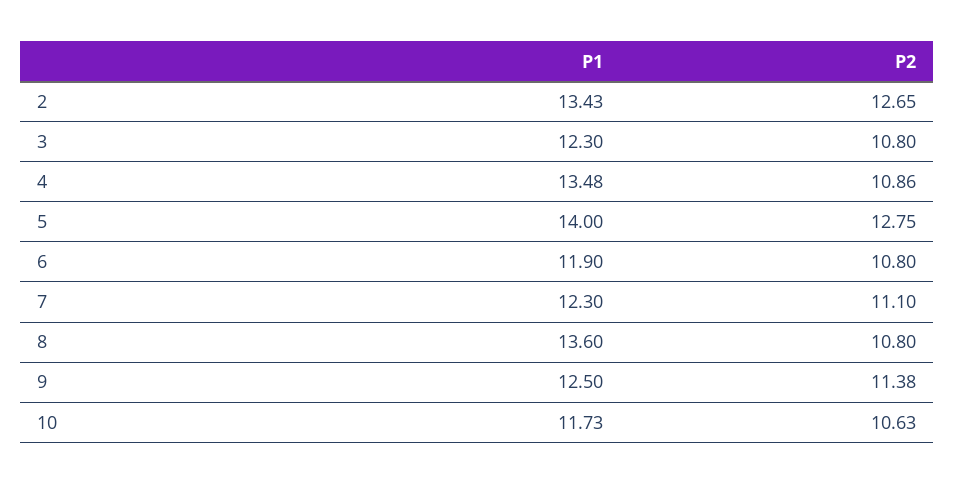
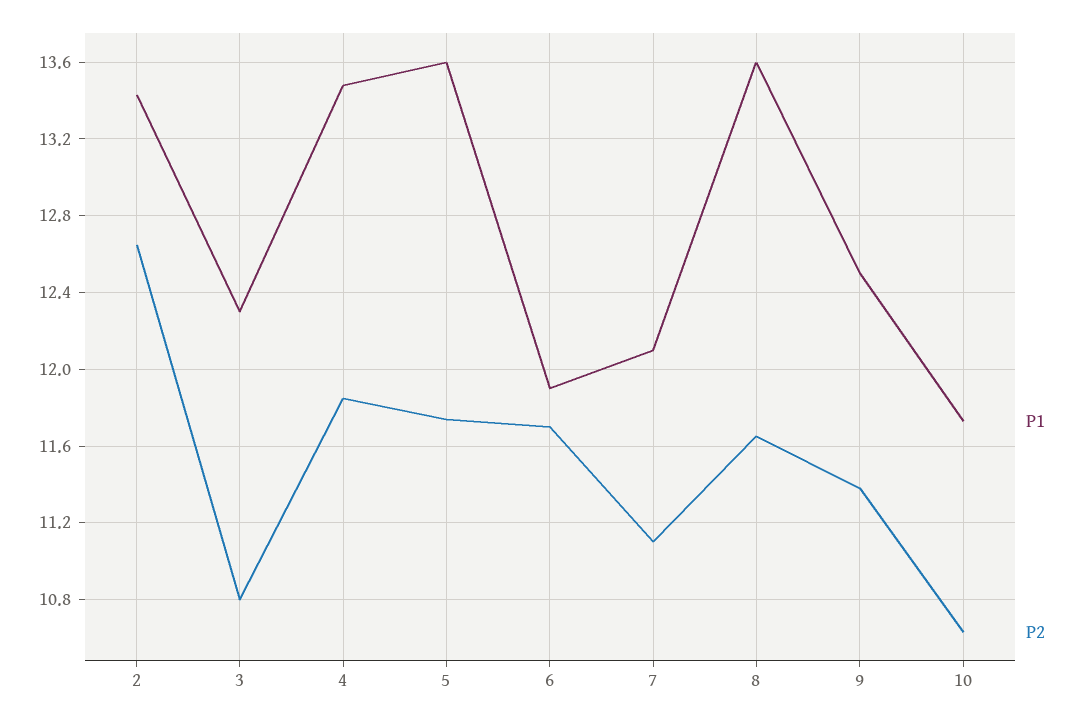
  {
    "P1": {
      "2": 13.43,
      "3": 12.3,
      "4": 13.48,
-     "5": 14,
+     "5": 13.6,
      "6": 11.9,
-     "7": 12.3,
+     "7": 12.1,
      "8": 13.6,
      "9": 12.5,
      "10": 11.73
    },
    "P2": {
      "2": 12.65,
      "3": 10.8,
-     "4": 10.86,
+     "4": 11.85,
-     "5": 12.75,
+     "5": 11.75,
-     "6": 10.8,
+     "6": 11.7,
      "7": 11.1,
-     "8": 10.8,
+     "8": 11.65,
      "9": 11.38,
      "10": 10.63
    }
  }

